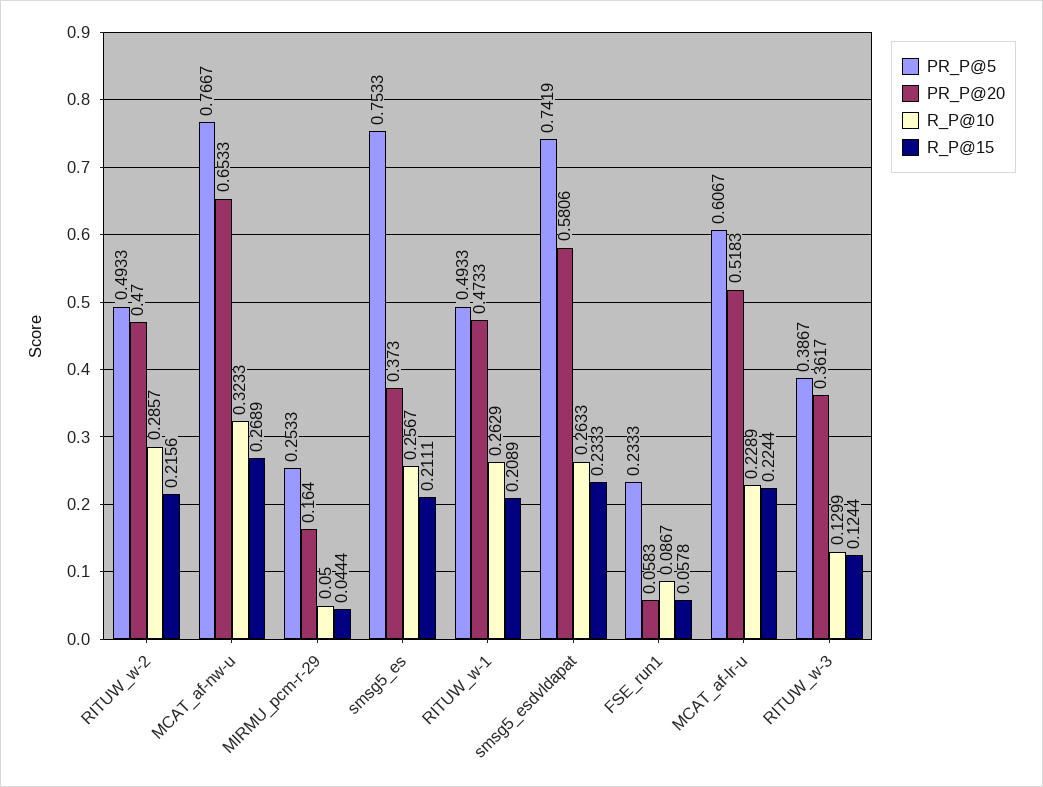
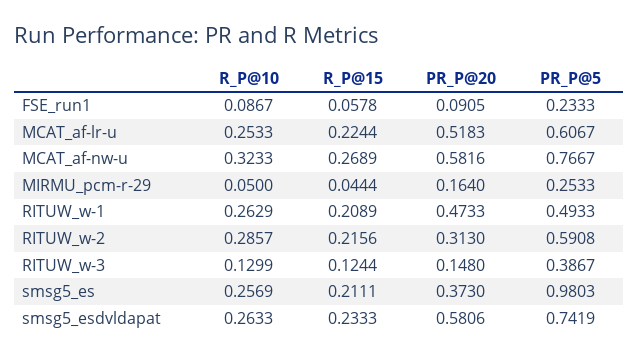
  {
    "PR_P@5": {
-     "RITUW_w-2": 0.4933,
+     "RITUW_w-2": 0.5908,
      "MCAT_af-nw-u": 0.7667,
      "MIRMU_pcm-r-29": 0.2533,
-     "smsg5_es": 0.7533,
+     "smsg5_es": 0.9803,
      "RITUW_w-1": 0.4933,
      "smsg5_esdvldapat": 0.7419,
      "FSE_run1": 0.2333,
      "MCAT_af-lr-u": 0.6067,
      "RITUW_w-3": 0.3867
    },
    "PR_P@20": {
-     "RITUW_w-2": 0.47,
+     "RITUW_w-2": 0.313,
-     "MCAT_af-nw-u": 0.6533,
+     "MCAT_af-nw-u": 0.5816,
      "MIRMU_pcm-r-29": 0.164,
      "smsg5_es": 0.373,
      "RITUW_w-1": 0.4733,
      "smsg5_esdvldapat": 0.5806,
-     "FSE_run1": 0.0583,
+     "FSE_run1": 0.0905,
      "MCAT_af-lr-u": 0.5183,
-     "RITUW_w-3": 0.3617
+     "RITUW_w-3": 0.148
    },
    "R_P@10": {
      "RITUW_w-2": 0.2857,
      "MCAT_af-nw-u": 0.3233,
      "MIRMU_pcm-r-29": 0.05,
-     "smsg5_es": 0.2567,
+     "smsg5_es": 0.2569,
      "RITUW_w-1": 0.2629,
      "smsg5_esdvldapat": 0.2633,
      "FSE_run1": 0.0867,
-     "MCAT_af-lr-u": 0.2289,
+     "MCAT_af-lr-u": 0.2533,
      "RITUW_w-3": 0.1299
    },
    "R_P@15": {
      "RITUW_w-2": 0.2156,
      "MCAT_af-nw-u": 0.2689,
      "MIRMU_pcm-r-29": 0.0444,
      "smsg5_es": 0.2111,
      "RITUW_w-1": 0.2089,
      "smsg5_esdvldapat": 0.2333,
      "FSE_run1": 0.0578,
      "MCAT_af-lr-u": 0.2244,
      "RITUW_w-3": 0.1244
    }
  }

